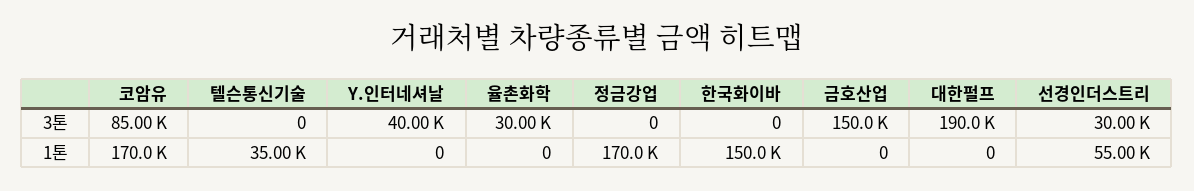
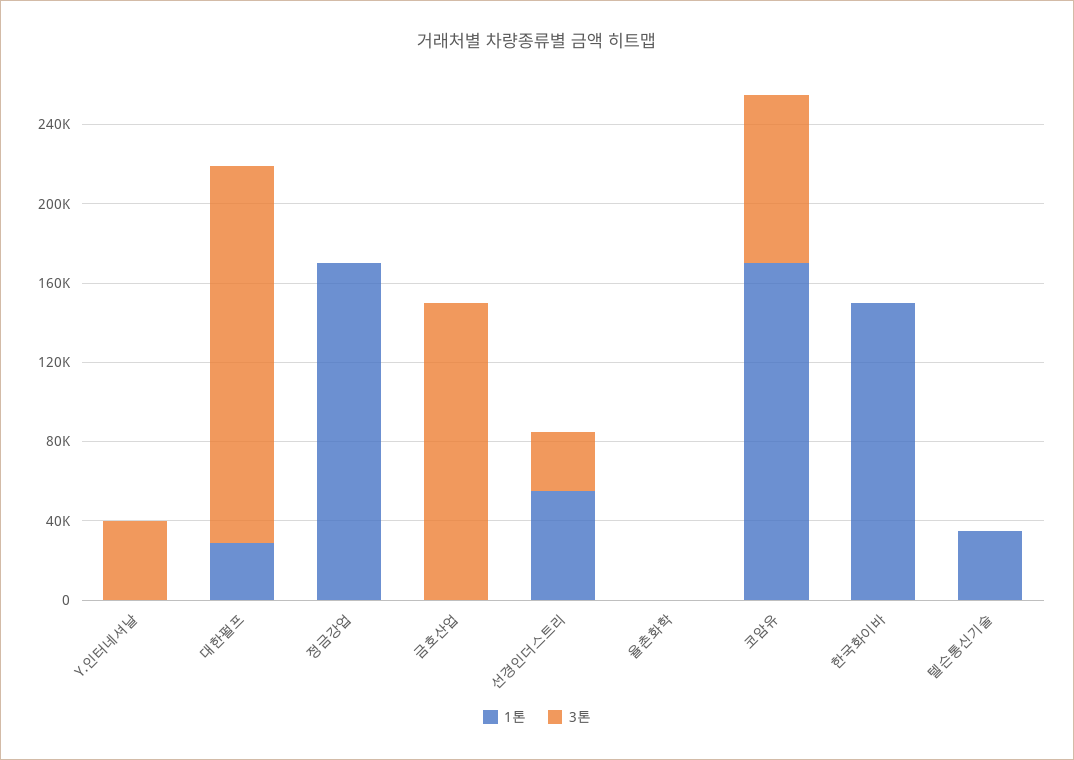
  {
    "3톤": {
      "코암유": 85000,
      "텔슨통신기술": 0,
      "Y.인터네셔날": 40000,
-     "율촌화학": 30000,
+     "율촌화학": 0,
      "정금강업": 0,
      "한국화이바": 0,
      "금호산업": 150000,
      "대한펄프": 190000,
      "선경인더스트리": 30000
    },
    "1톤": {
      "코암유": 170000,
      "텔슨통신기술": 35000,
      "Y.인터네셔날": 0,
      "율촌화학": 0,
      "정금강업": 170000,
      "한국화이바": 150000,
      "금호산업": 0,
-     "대한펄프": 0,
+     "대한펄프": 30000,
      "선경인더스트리": 55000
    }
  }

